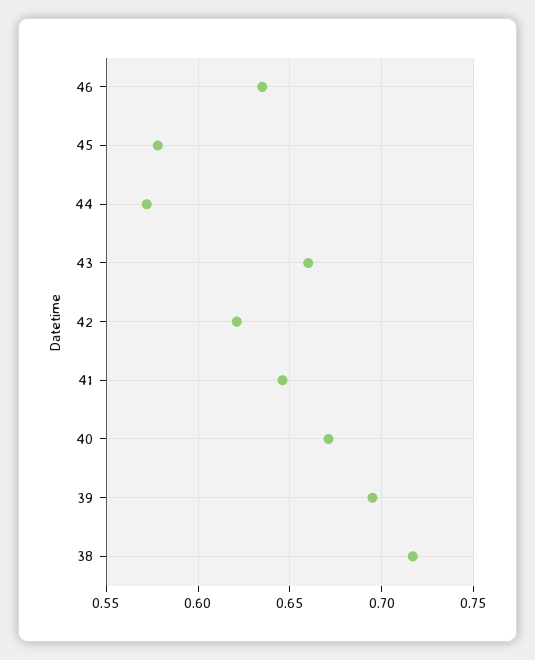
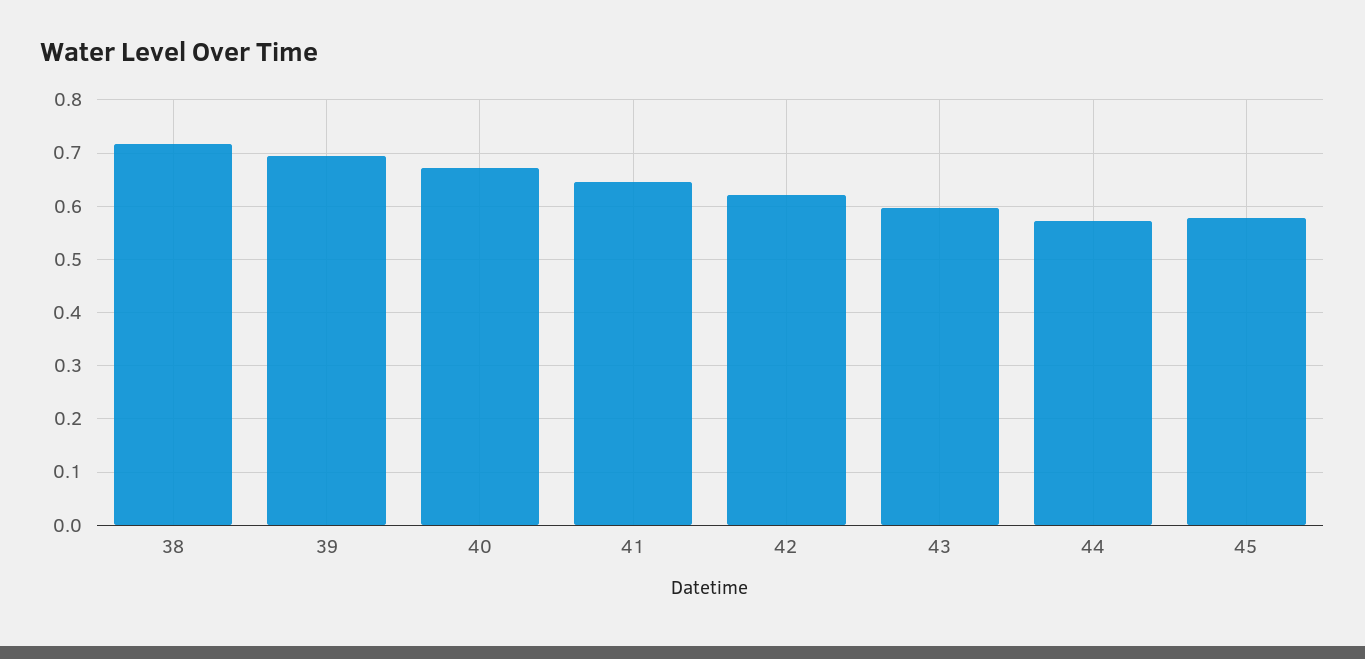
  {
-   "46": 0.635,
    "45": 0.58,
    "44": 0.57,
-   "43": 0.66,
+   "43": 0.6,
    "42": 0.62,
    "41": 0.645,
    "40": 0.67,
    "39": 0.695,
    "38": 0.715
  }

